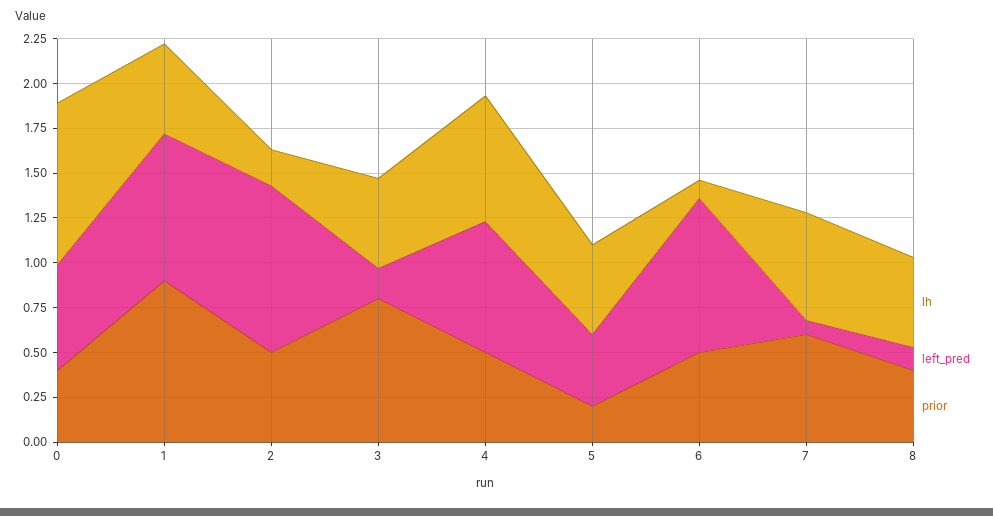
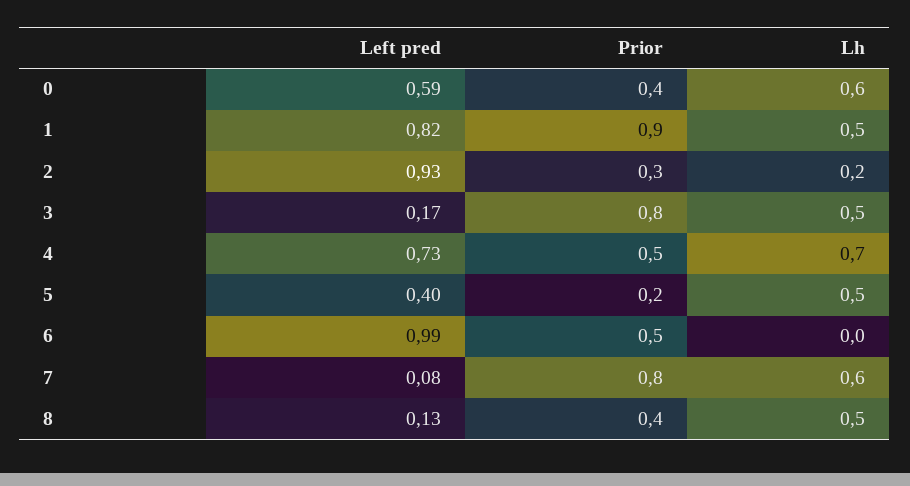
  {
    "lh": {
-     "0": 0.9,
+     "0": 0.6,
      "1": 0.5,
      "2": 0.2,
      "3": 0.5,
      "4": 0.7,
      "5": 0.5,
-     "6": 0.1,
+     "6": 0,
      "7": 0.6,
      "8": 0.5
    },
    "left_pred": {
      "0": 0.59,
      "1": 0.82,
      "2": 0.93,
      "3": 0.17,
      "4": 0.73,
      "5": 0.4,
-     "6": 0.85,
+     "6": 0.99,
      "7": 0.08,
      "8": 0.13
    },
    "prior": {
      "0": 0.4,
      "1": 0.9,
-     "2": 0.5,
+     "2": 0.3,
      "3": 0.8,
      "4": 0.5,
      "5": 0.2,
      "6": 0.5,
-     "7": 0.6,
+     "7": 0.8,
      "8": 0.4
    }
  }

